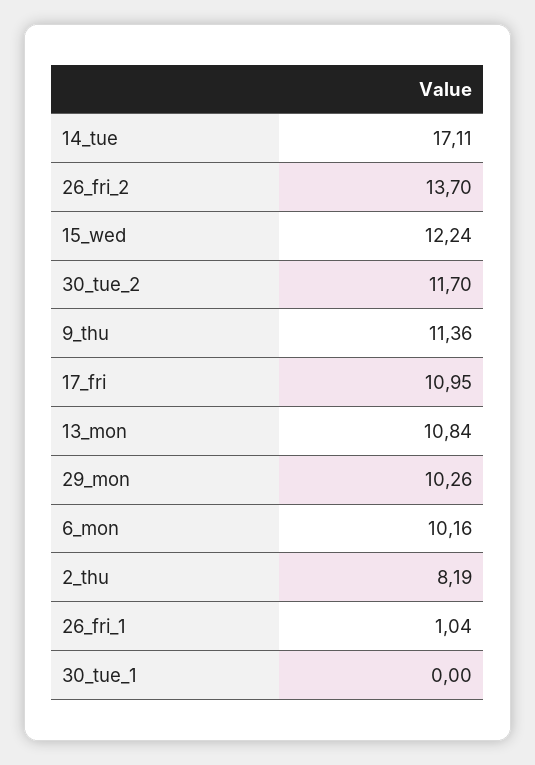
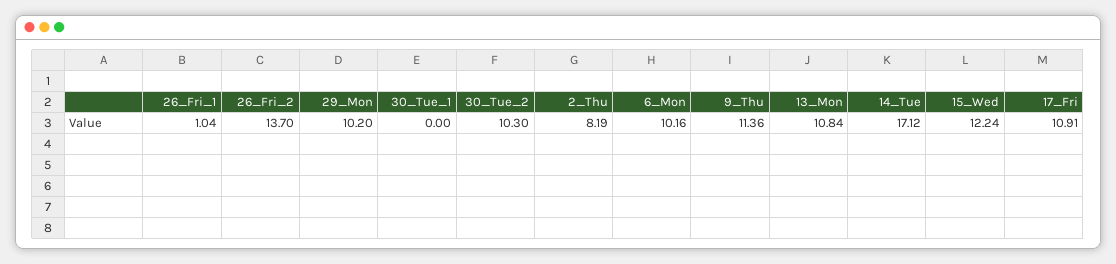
  {
-   "14_tue": 17.11,
+   "14_tue": 17.12,
    "26_fri_2": 13.7,
    "15_wed": 12.24,
-   "30_tue_2": 11.7,
+   "30_tue_2": 10.3,
    "9_thu": 11.36,
-   "17_fri": 10.95,
+   "17_fri": 10.91,
    "13_mon": 10.84,
-   "29_mon": 10.26,
+   "29_mon": 10.2,
    "6_mon": 10.16,
    "2_thu": 8.19,
    "26_fri_1": 1.04,
    "30_tue_1": 0
  }

